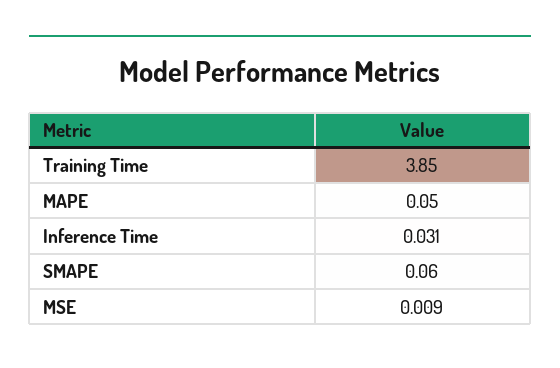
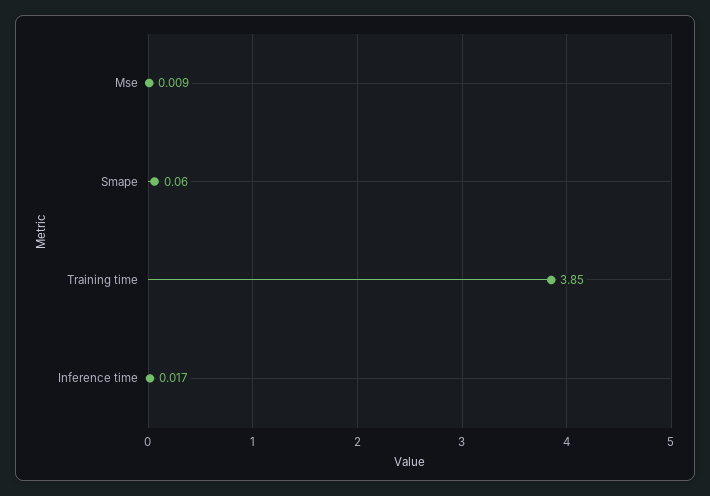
  {
    "Training Time": 3.85,
-   "MAPE": 0.05,
-   "Inference Time": 0.031,
+   "Inference Time": 0.017,
    "SMAPE": 0.06,
    "MSE": 0.009
  }

